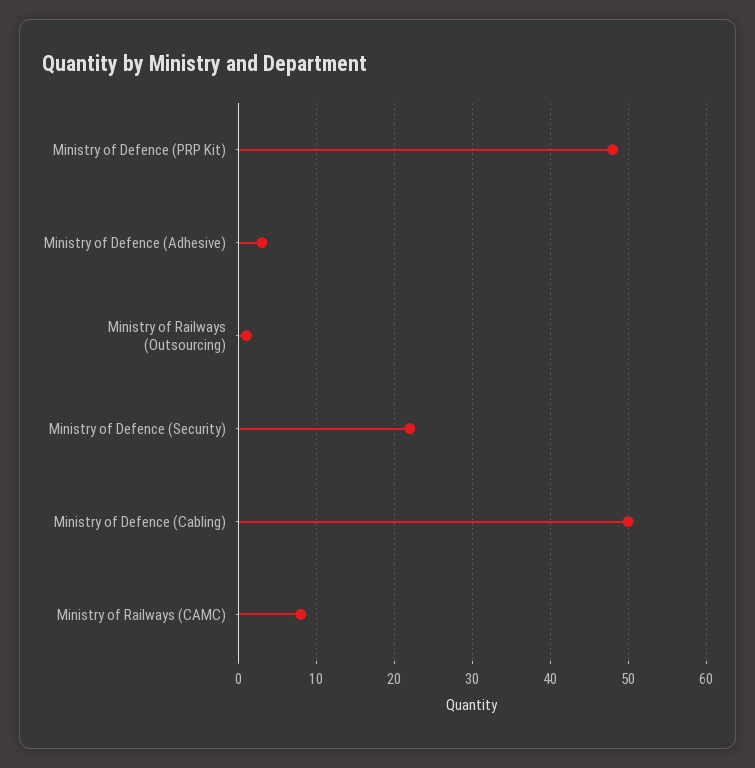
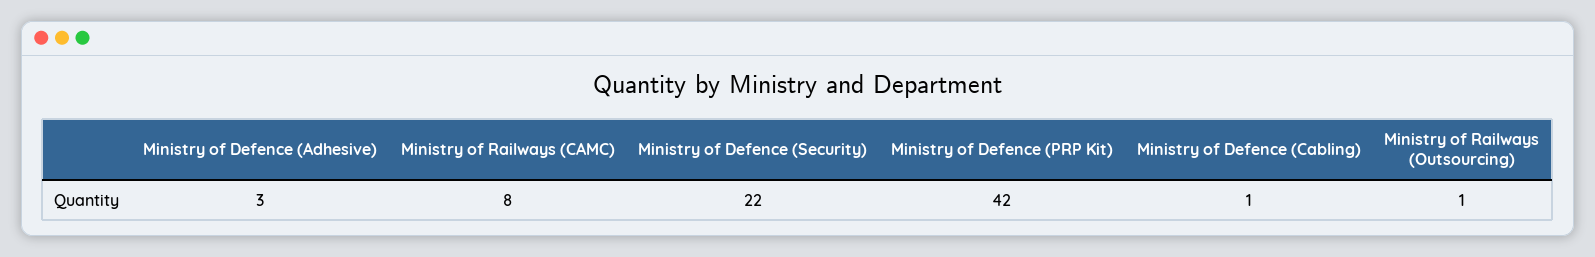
  {
-   "Ministry of Defence (PRP Kit)": 48,
+   "Ministry of Defence (PRP Kit)": 42,
    "Ministry of Defence (Adhesive)": 3,
    "Ministry of Railways (Outsourcing)": 1,
    "Ministry of Defence (Security)": 22,
-   "Ministry of Defence (Cabling)": 50,
+   "Ministry of Defence (Cabling)": 1,
    "Ministry of Railways (CAMC)": 8
  }

